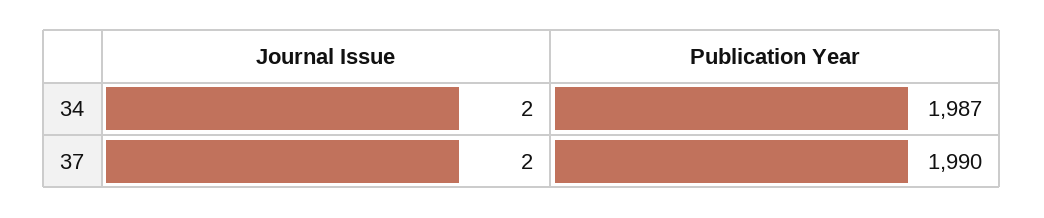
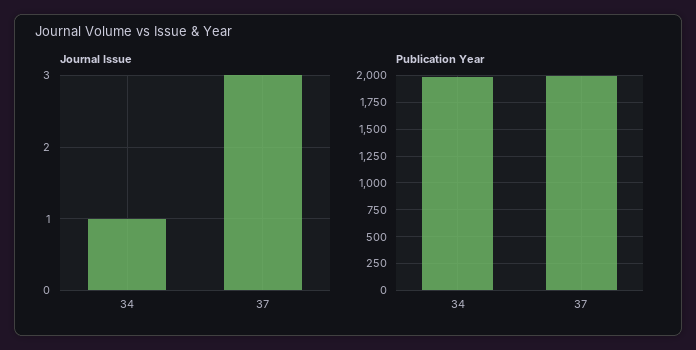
  {
    "Journal Issue": {
-     "34": 2,
+     "34": 1,
-     "37": 2
+     "37": 3
    },
    "Publication Year": {
      "34": 1987,
      "37": 1990
    }
  }

